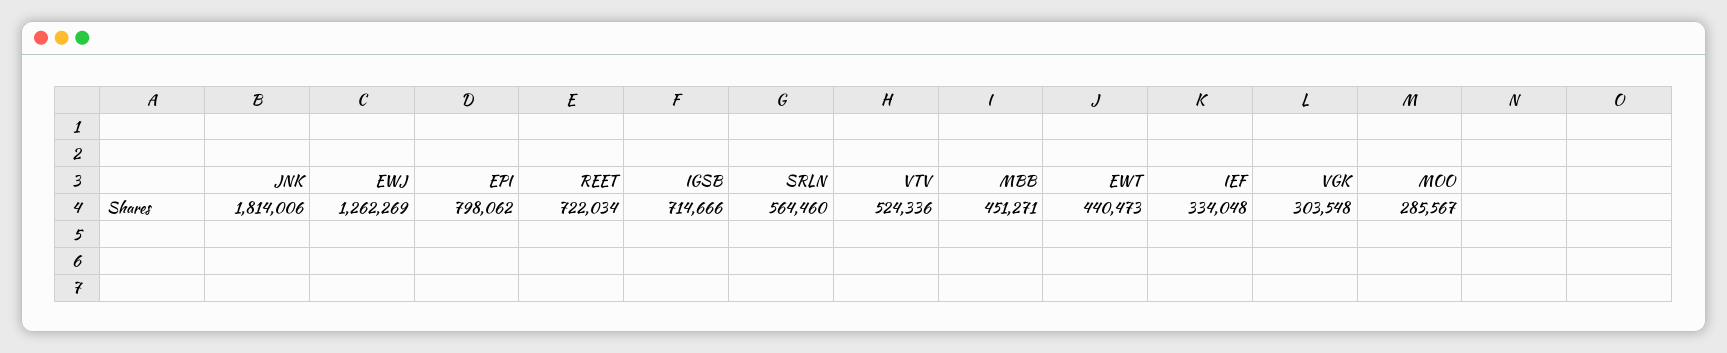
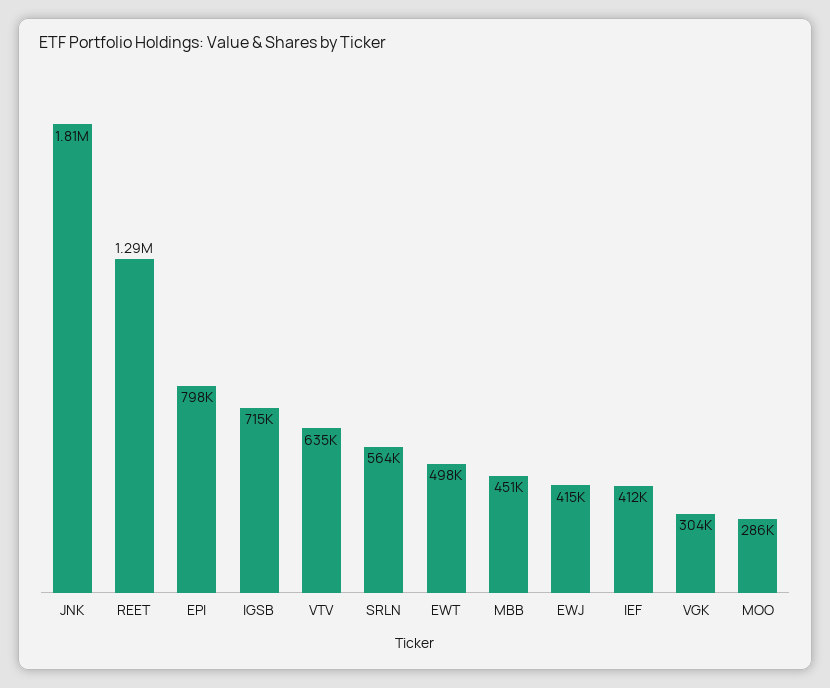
  {
    "JNK": 1814006,
-   "EWJ": 1262269,
+   "EWJ": 415000,
    "EPI": 798062,
-   "REET": 722034,
+   "REET": 1290000,
    "IGSB": 714666,
    "SRLN": 564460,
-   "VTV": 524336,
+   "VTV": 635000,
    "MBB": 451271,
-   "EWT": 440473,
+   "EWT": 498000,
-   "IEF": 334048,
+   "IEF": 412000,
    "VGK": 303548,
    "MOO": 285567
  }

